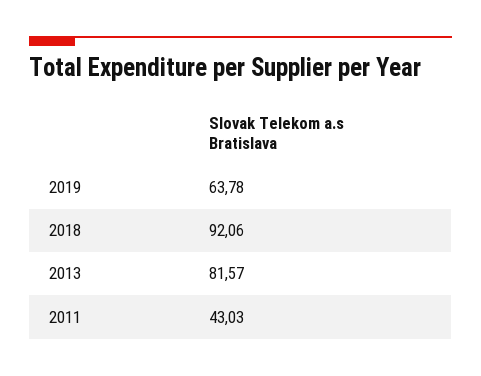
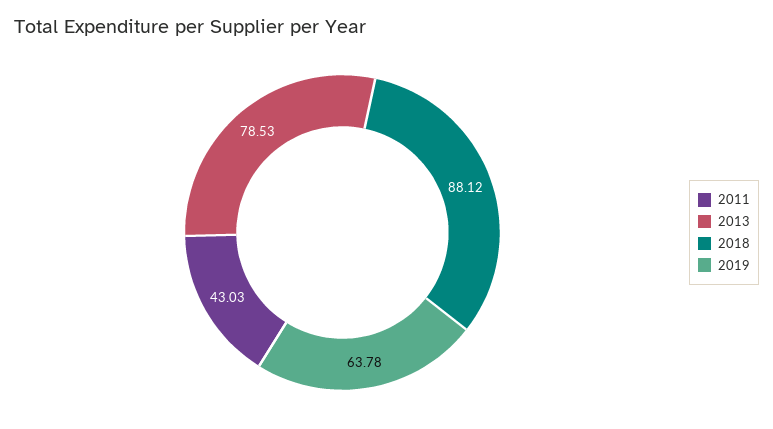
  {
    "2019": 63.78,
-   "2018": 92.06,
+   "2018": 88.12,
-   "2013": 81.57,
+   "2013": 78.53,
    "2011": 43.03
  }

